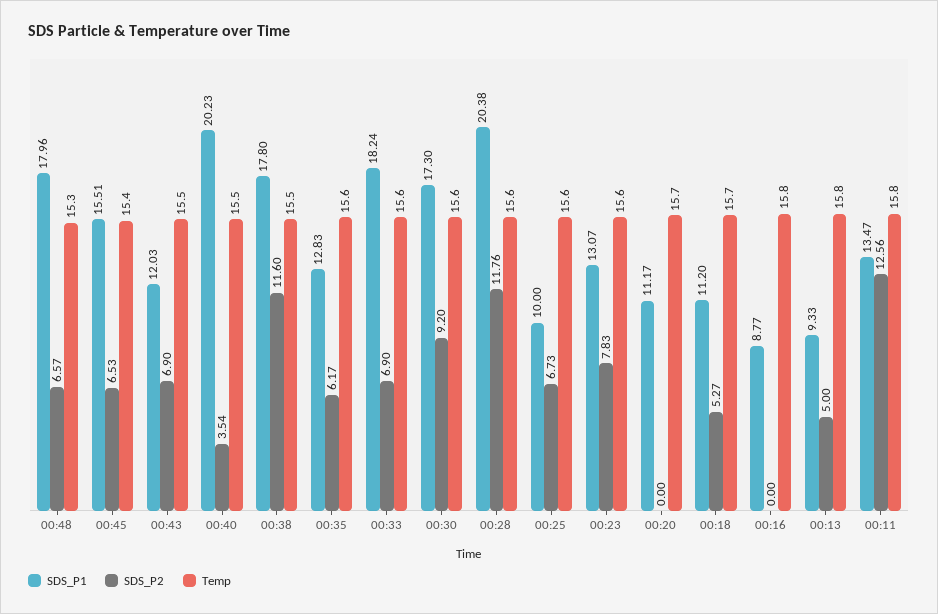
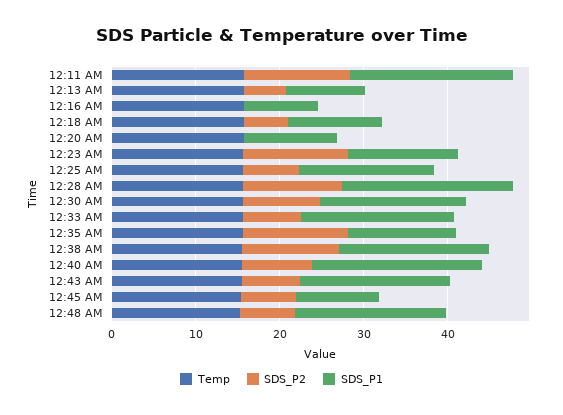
  {
    "SDS_P1": {
      "00:48": 17.96,
-     "00:45": 15.51,
+     "00:45": 10,
-     "00:43": 12.03,
+     "00:43": 18,
      "00:40": 20.23,
      "00:38": 17.8,
      "00:35": 12.83,
      "00:33": 18.24,
      "00:30": 17.3,
      "00:28": 20.38,
-     "00:25": 10,
+     "00:25": 16,
      "00:23": 13.07,
      "00:20": 11.17,
      "00:18": 11.2,
      "00:16": 8.77,
      "00:13": 9.33,
-     "00:11": 13.47
+     "00:11": 20
    },
    "SDS_P2": {
      "00:48": 6.57,
      "00:45": 6.53,
      "00:43": 6.9,
-     "00:40": 3.54,
+     "00:40": 8,
      "00:38": 11.6,
-     "00:35": 6.17,
+     "00:35": 12,
      "00:33": 6.9,
      "00:30": 9.2,
      "00:28": 11.76,
      "00:25": 6.73,
-     "00:23": 7.83,
+     "00:23": 12,
      "00:20": 0,
      "00:18": 5.27,
      "00:16": 0,
      "00:13": 5,
      "00:11": 12.56
    },
    "Temp": {
      "00:48": 15.3,
      "00:45": 15.4,
      "00:43": 15.5,
      "00:40": 15.5,
      "00:38": 15.5,
      "00:35": 15.6,
      "00:33": 15.6,
      "00:30": 15.6,
      "00:28": 15.6,
      "00:25": 15.6,
      "00:23": 15.6,
      "00:20": 15.7,
      "00:18": 15.7,
      "00:16": 15.8,
      "00:13": 15.8,
      "00:11": 15.8
    }
  }

